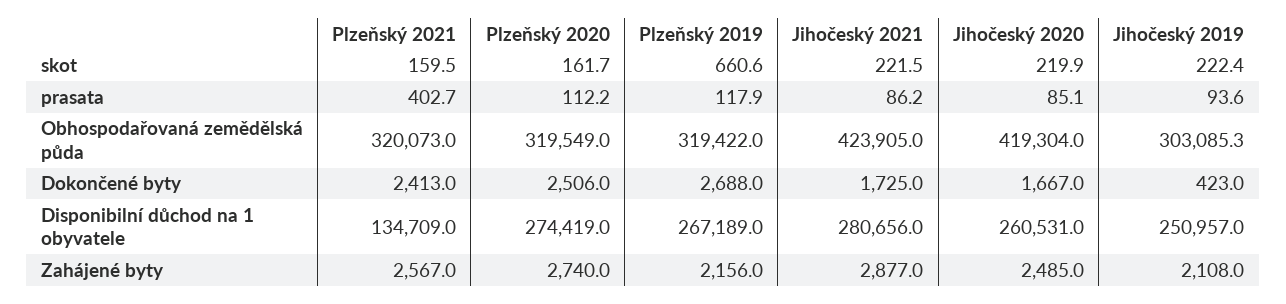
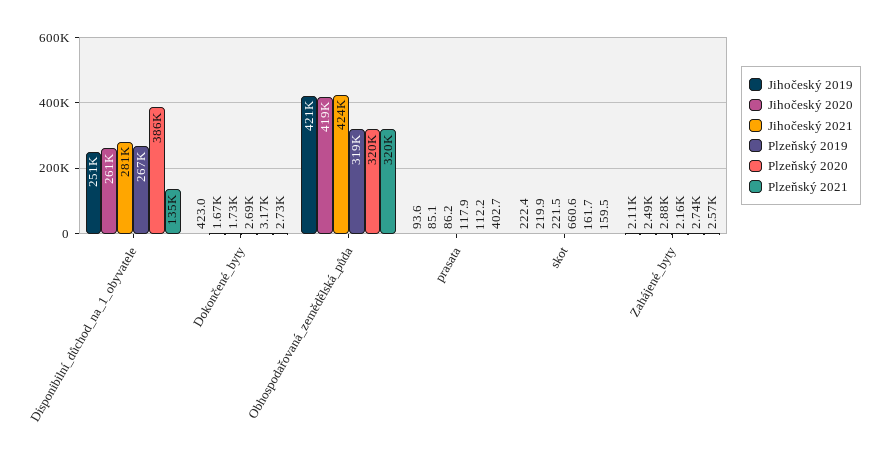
  {
    "Plzeňský 2021": {
      "skot": 159.5,
      "prasata": 402.7,
      "Obhospodařovaná zemědělská půda": 320073,
-     "Dokončené byty": 2413,
+     "Dokončené byty": 2730,
      "Disponibilní důchod na 1 obyvatele": 134709,
      "Zahájené byty": 2567
    },
    "Plzeňský 2020": {
      "skot": 161.7,
      "prasata": 112.2,
      "Obhospodařovaná zemědělská půda": 319549,
-     "Dokončené byty": 2506,
+     "Dokončené byty": 3170,
-     "Disponibilní důchod na 1 obyvatele": 274419,
+     "Disponibilní důchod na 1 obyvatele": 386000,
      "Zahájené byty": 2740
    },
    "Plzeňský 2019": {
      "skot": 660.6,
      "prasata": 117.9,
      "Obhospodařovaná zemědělská půda": 319422,
      "Dokončené byty": 2688,
      "Disponibilní důchod na 1 obyvatele": 267189,
      "Zahájené byty": 2156
    },
    "Jihočeský 2021": {
      "skot": 221.5,
      "prasata": 86.2,
      "Obhospodařovaná zemědělská půda": 423905,
      "Dokončené byty": 1725,
      "Disponibilní důchod na 1 obyvatele": 280656,
      "Zahájené byty": 2877
    },
    "Jihočeský 2020": {
      "skot": 219.9,
      "prasata": 85.1,
      "Obhospodařovaná zemědělská půda": 419304,
      "Dokončené byty": 1667,
      "Disponibilní důchod na 1 obyvatele": 260531,
      "Zahájené byty": 2485
    },
    "Jihočeský 2019": {
      "skot": 222.4,
      "prasata": 93.6,
-     "Obhospodařovaná zemědělská půda": 303085.3,
+     "Obhospodařovaná zemědělská půda": 421000,
      "Dokončené byty": 423,
      "Disponibilní důchod na 1 obyvatele": 250957,
      "Zahájené byty": 2108
    }
  }

